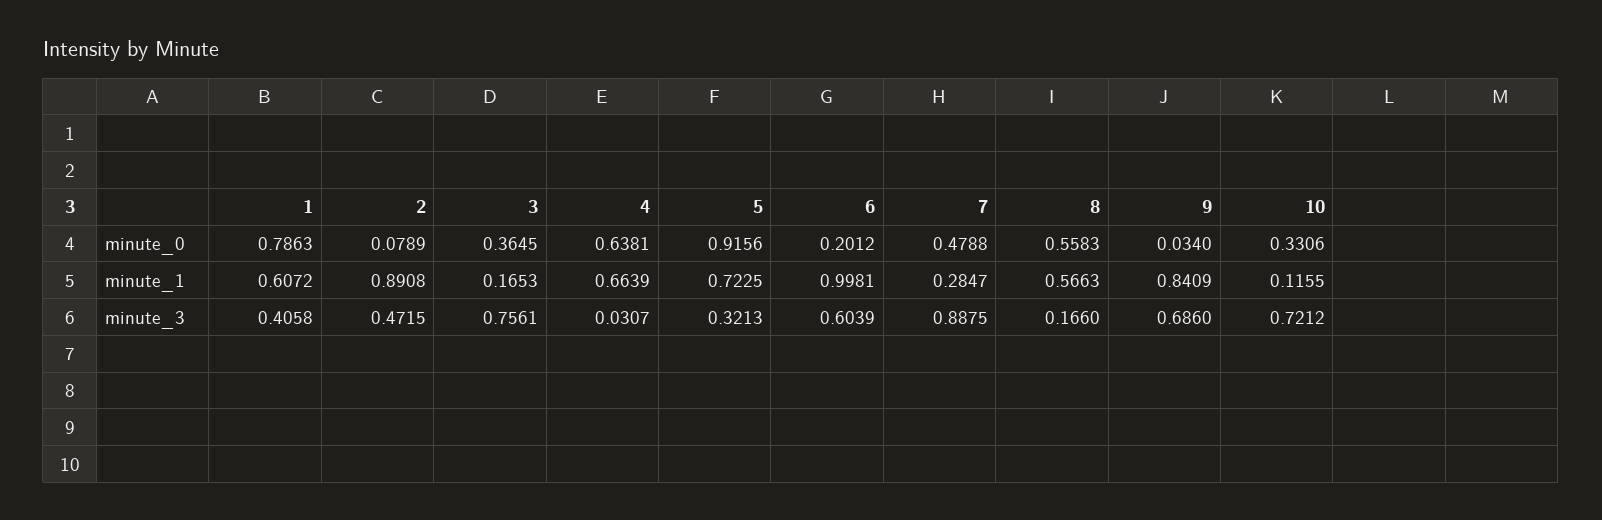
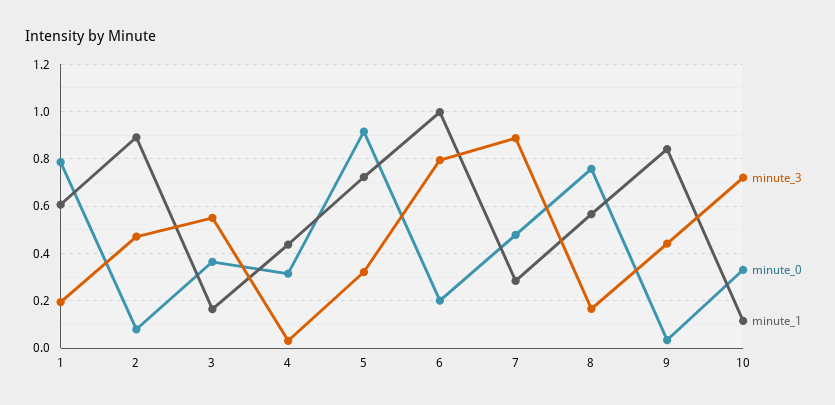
  {
    "minute_0": {
      "1": 0.7863,
      "2": 0.0789,
      "3": 0.3645,
-     "4": 0.6381,
+     "4": 0.3,
      "5": 0.9156,
      "6": 0.2012,
      "7": 0.4788,
-     "8": 0.5583,
+     "8": 0.75,
      "9": 0.034,
      "10": 0.3306
    },
    "minute_1": {
      "1": 0.6072,
      "2": 0.8908,
      "3": 0.1653,
-     "4": 0.6639,
+     "4": 0.45,
      "5": 0.7225,
      "6": 0.9981,
      "7": 0.2847,
      "8": 0.5663,
      "9": 0.8409,
      "10": 0.1155
    },
    "minute_3": {
-     "1": 0.4058,
+     "1": 0.2,
      "2": 0.4715,
-     "3": 0.7561,
+     "3": 0.55,
      "4": 0.0307,
      "5": 0.3213,
-     "6": 0.6039,
+     "6": 0.8,
      "7": 0.8875,
      "8": 0.166,
-     "9": 0.686,
+     "9": 0.45,
      "10": 0.7212
    }
  }

